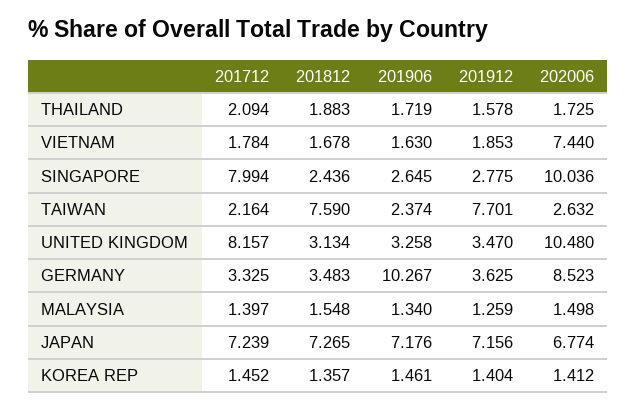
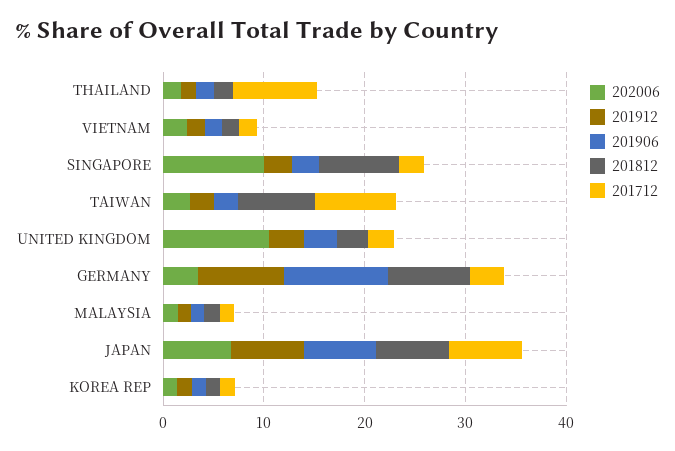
  {
    "201712": {
-     "THAILAND": 2.094,
+     "THAILAND": 8,
      "VIETNAM": 1.784,
-     "SINGAPORE": 7.994,
+     "SINGAPORE": 2,
-     "TAIWAN": 2.164,
+     "TAIWAN": 8,
-     "UNITED KINGDOM": 8.157,
+     "UNITED KINGDOM": 2,
      "GERMANY": 3.325,
      "MALAYSIA": 1.397,
      "JAPAN": 7.239,
      "KOREA REP": 1.452
    },
    "201812": {
      "THAILAND": 1.883,
      "VIETNAM": 1.678,
-     "SINGAPORE": 2.436,
+     "SINGAPORE": 8,
      "TAIWAN": 7.59,
      "UNITED KINGDOM": 3.134,
-     "GERMANY": 3.483,
+     "GERMANY": 8,
      "MALAYSIA": 1.548,
      "JAPAN": 7.265,
      "KOREA REP": 1.357
    },
    "201906": {
      "THAILAND": 1.719,
      "VIETNAM": 1.63,
      "SINGAPORE": 2.645,
      "TAIWAN": 2.374,
      "UNITED KINGDOM": 3.258,
      "GERMANY": 10.267,
      "MALAYSIA": 1.34,
      "JAPAN": 7.176,
      "KOREA REP": 1.461
    },
    "201912": {
      "THAILAND": 1.578,
      "VIETNAM": 1.853,
      "SINGAPORE": 2.775,
-     "TAIWAN": 7.701,
+     "TAIWAN": 2,
      "UNITED KINGDOM": 3.47,
-     "GERMANY": 3.625,
+     "GERMANY": 8,
      "MALAYSIA": 1.259,
      "JAPAN": 7.156,
      "KOREA REP": 1.404
    },
    "202006": {
      "THAILAND": 1.725,
-     "VIETNAM": 7.44,
+     "VIETNAM": 2,
      "SINGAPORE": 10.036,
      "TAIWAN": 2.632,
      "UNITED KINGDOM": 10.48,
-     "GERMANY": 8.523,
+     "GERMANY": 4,
      "MALAYSIA": 1.498,
      "JAPAN": 6.774,
      "KOREA REP": 1.412
    }
  }

